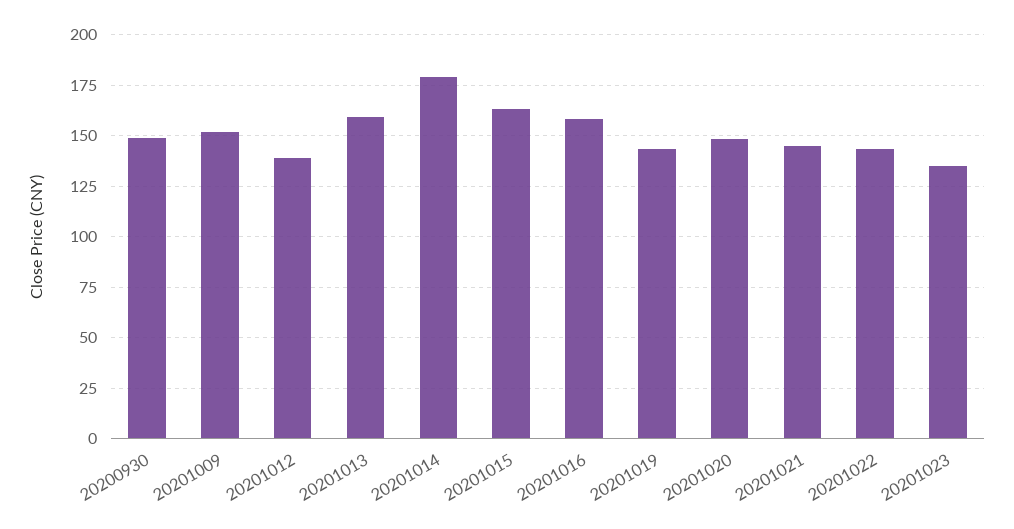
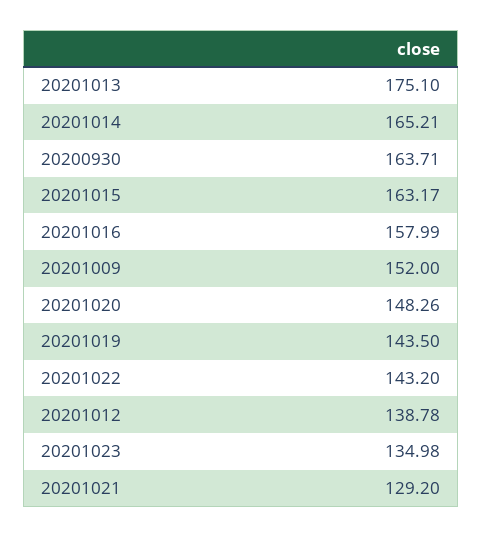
  {
-   "20200930": 150,
+   "20200930": 163.71,
    "20201009": 152,
    "20201012": 138.78,
-   "20201013": 160,
+   "20201013": 175.1,
-   "20201014": 180,
+   "20201014": 165.21,
    "20201015": 163.17,
    "20201016": 157.99,
    "20201019": 143.5,
    "20201020": 148.26,
-   "20201021": 145,
+   "20201021": 129.2,
    "20201022": 143.2,
    "20201023": 134.98
  }

